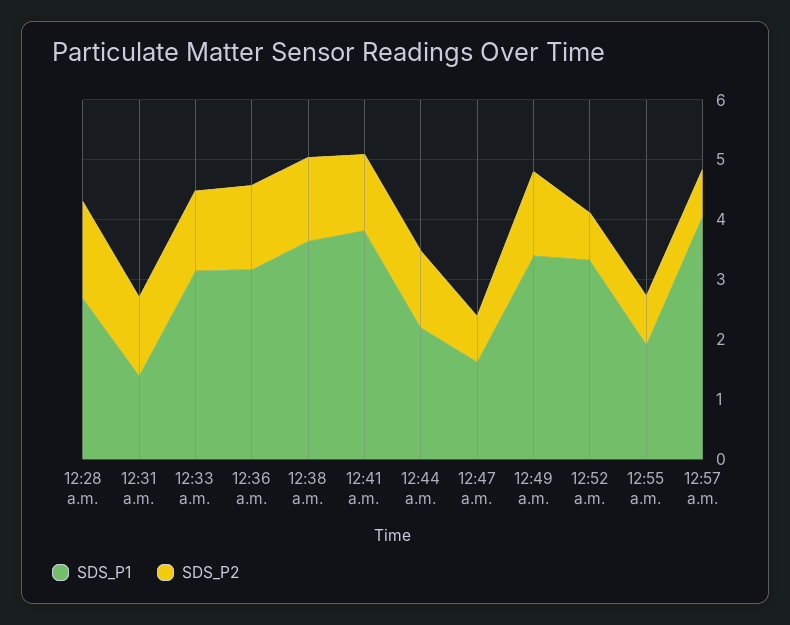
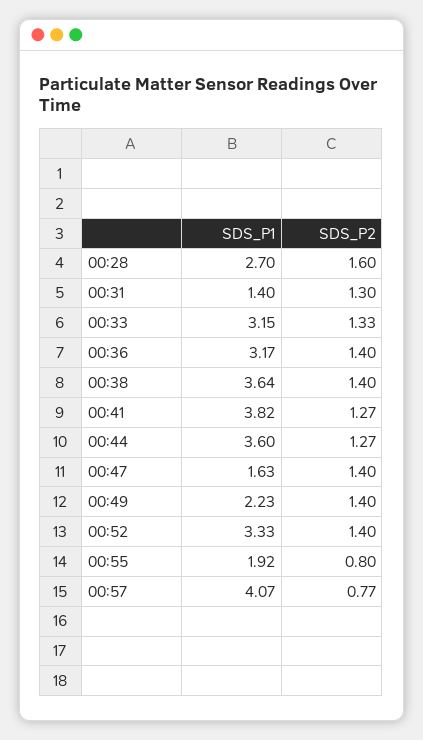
  {
    "SDS_P1": {
      "12:28 a.m.": 2.7,
      "12:31 a.m.": 1.4,
      "12:33 a.m.": 3.15,
      "12:36 a.m.": 3.17,
      "12:38 a.m.": 3.64,
      "12:41 a.m.": 3.82,
-     "12:44 a.m.": 2.2,
+     "12:44 a.m.": 3.6,
      "12:47 a.m.": 1.63,
-     "12:49 a.m.": 3.4,
+     "12:49 a.m.": 2.23,
      "12:52 a.m.": 3.33,
      "12:55 a.m.": 1.92,
      "12:57 a.m.": 4.07
    },
    "SDS_P2": {
      "12:28 a.m.": 1.6,
      "12:31 a.m.": 1.3,
      "12:33 a.m.": 1.33,
      "12:36 a.m.": 1.4,
      "12:38 a.m.": 1.4,
      "12:41 a.m.": 1.27,
      "12:44 a.m.": 1.27,
-     "12:47 a.m.": 0.8,
+     "12:47 a.m.": 1.4,
      "12:49 a.m.": 1.4,
-     "12:52 a.m.": 0.8,
+     "12:52 a.m.": 1.4,
      "12:55 a.m.": 0.8,
      "12:57 a.m.": 0.77
    }
  }

